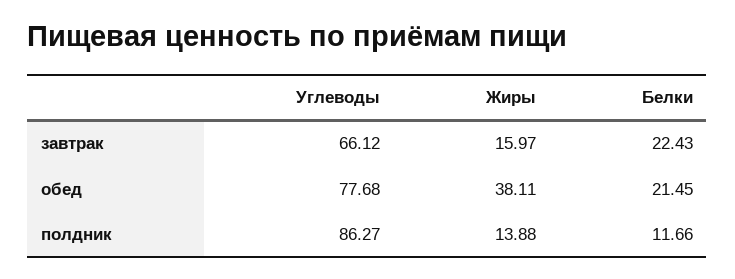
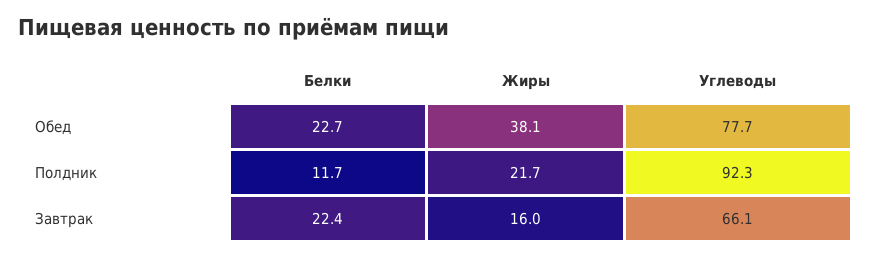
  {
    "Углеводы": {
      "завтрак": 66.12,
      "обед": 77.68,
-     "полдник": 86.27
+     "полдник": 92.3
    },
    "Жиры": {
      "завтрак": 15.97,
      "обед": 38.11,
-     "полдник": 13.88
+     "полдник": 21.7
    },
    "Белки": {
      "завтрак": 22.43,
-     "обед": 21.45,
+     "обед": 22.7,
      "полдник": 11.66
    }
  }

